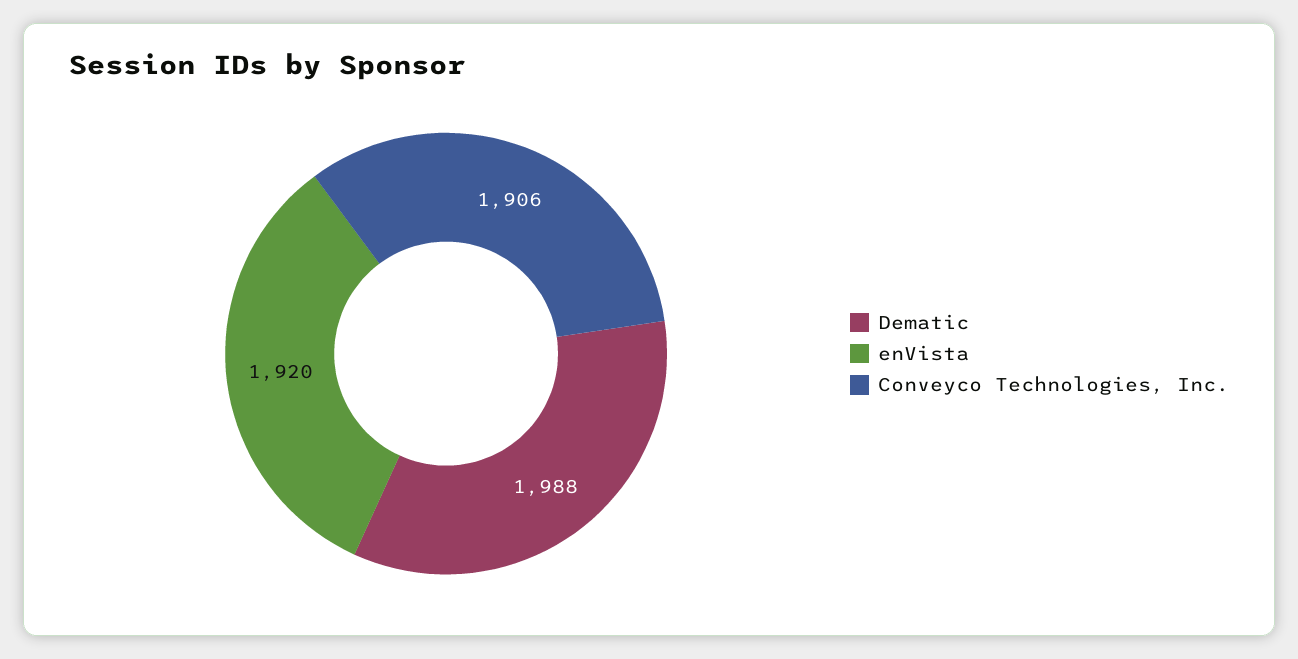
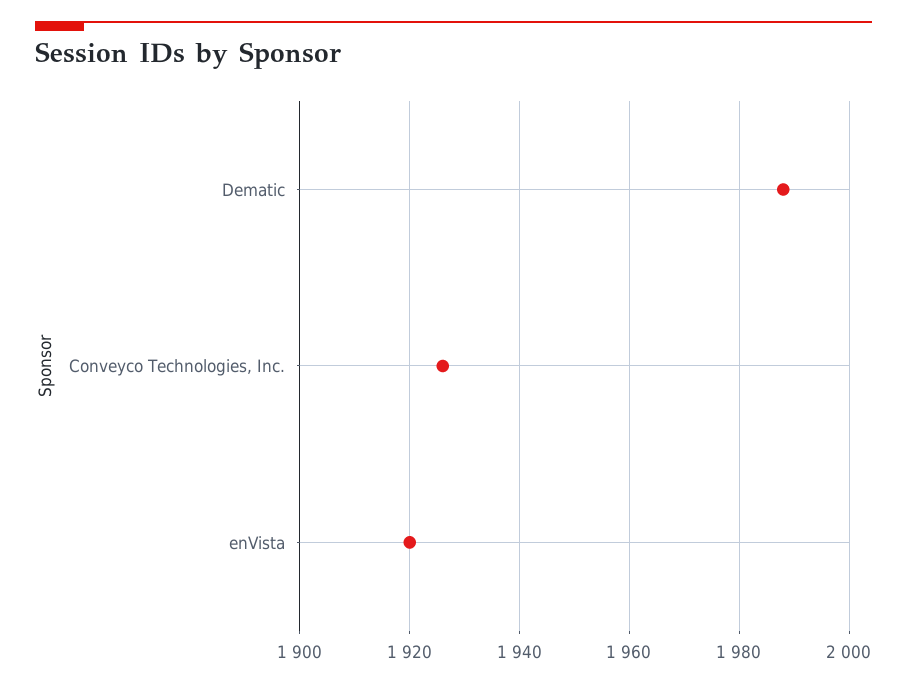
  {
    "Dematic": 1988,
    "enVista": 1920,
-   "Conveyco Technologies, Inc.": 1906
+   "Conveyco Technologies, Inc.": 1925
  }

